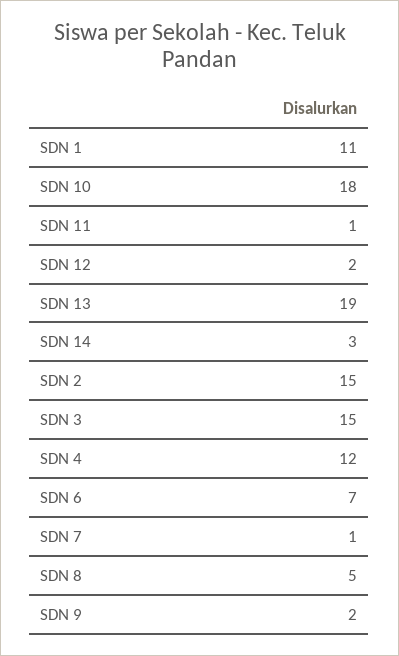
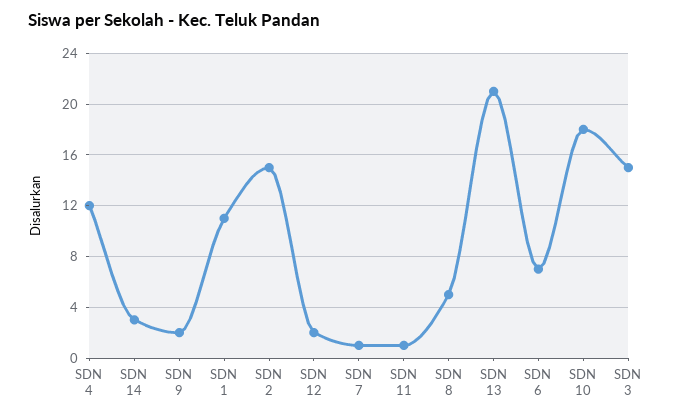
  {
    "SDN 1": 11,
    "SDN 10": 18,
    "SDN 11": 1,
    "SDN 12": 2,
-   "SDN 13": 19,
+   "SDN 13": 21,
    "SDN 14": 3,
    "SDN 2": 15,
    "SDN 3": 15,
    "SDN 4": 12,
    "SDN 6": 7,
    "SDN 7": 1,
    "SDN 8": 5,
    "SDN 9": 2
  }

